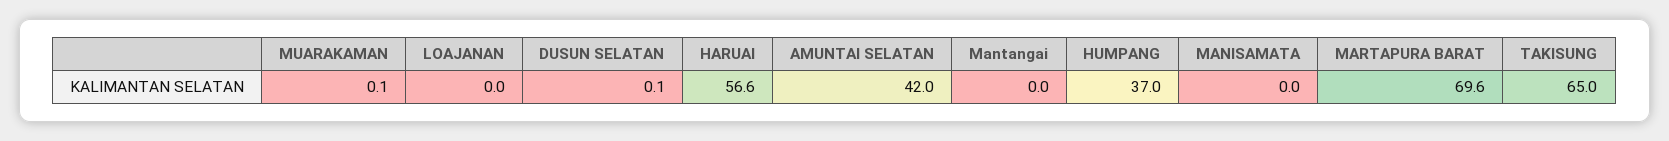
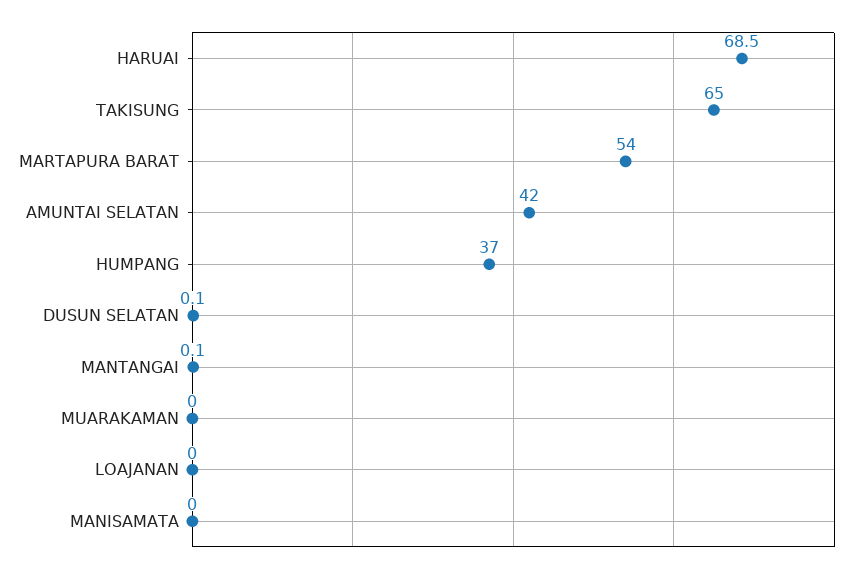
  {
-   "MUARAKAMAN": 0.1,
+   "MUARAKAMAN": 0,
    "LOAJANAN": 0,
    "DUSUN SELATAN": 0.1,
-   "HARUAI": 56.6,
+   "HARUAI": 68.5,
    "AMUNTAI SELATAN": 42,
-   "Mantangai": 0,
+   "Mantangai": 0.1,
    "HUMPANG": 37,
    "MANISAMATA": 0,
-   "MARTAPURA BARAT": 69.6,
+   "MARTAPURA BARAT": 54,
    "TAKISUNG": 65
  }

